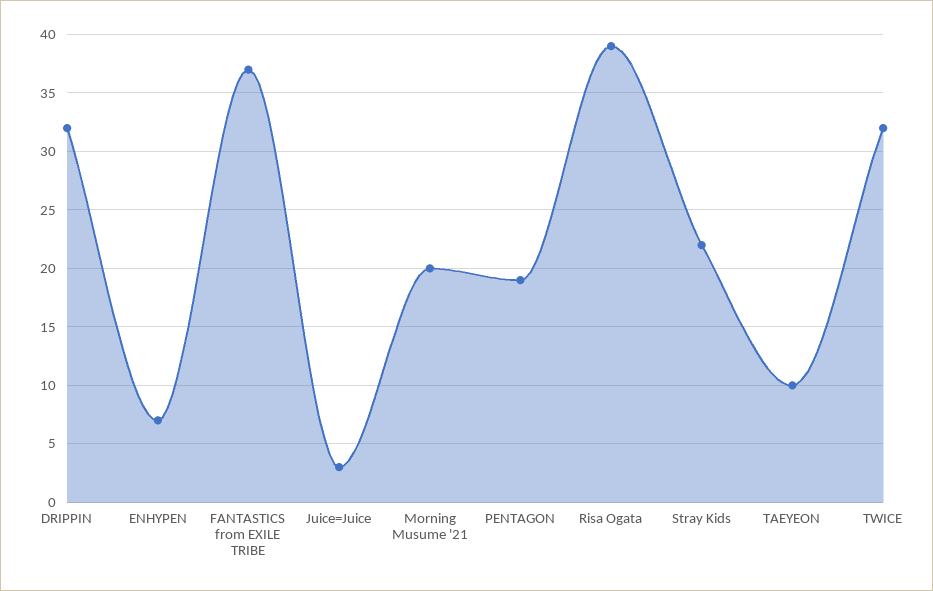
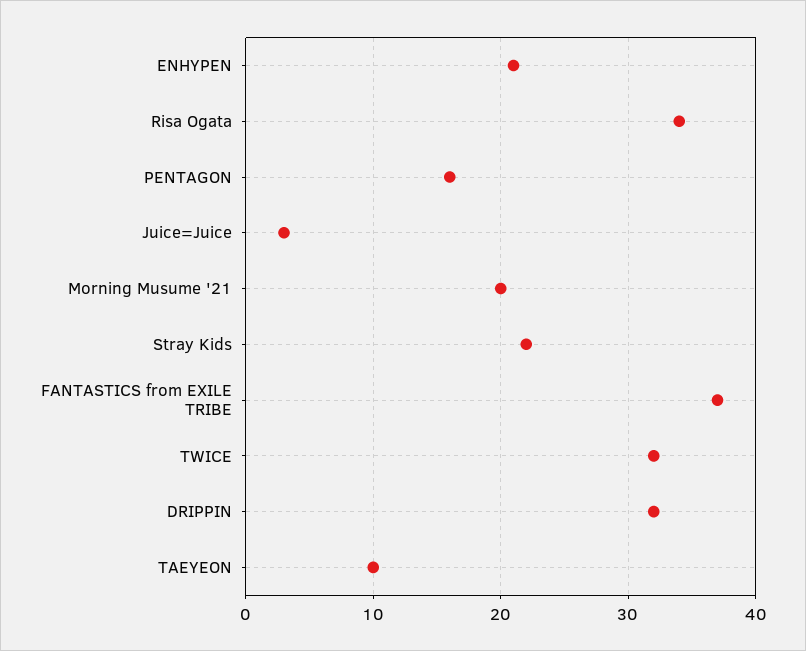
  {
    "DRIPPIN": 32,
-   "ENHYPEN": 7,
+   "ENHYPEN": 21,
    "FANTASTICS from EXILE TRIBE": 37,
    "Juice=Juice": 3,
    "Morning Musume '21": 20,
-   "PENTAGON": 19,
+   "PENTAGON": 16,
-   "Risa Ogata": 39,
+   "Risa Ogata": 34,
    "Stray Kids": 22,
    "TAEYEON": 10,
    "TWICE": 32
  }

